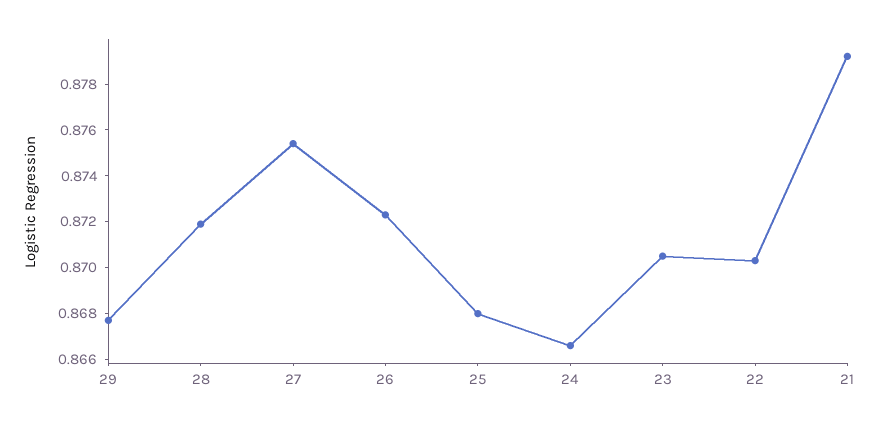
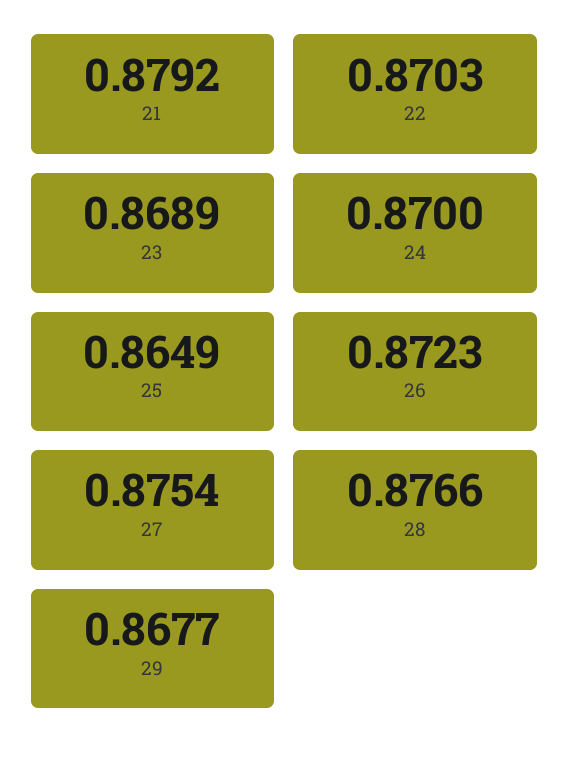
  {
    "29": 0.8677,
-   "28": 0.872,
+   "28": 0.8766,
    "27": 0.8754,
    "26": 0.8723,
-   "25": 0.868,
+   "25": 0.8649,
-   "24": 0.8665,
+   "24": 0.87,
-   "23": 0.8705,
+   "23": 0.8689,
    "22": 0.8703,
    "21": 0.8792
  }

